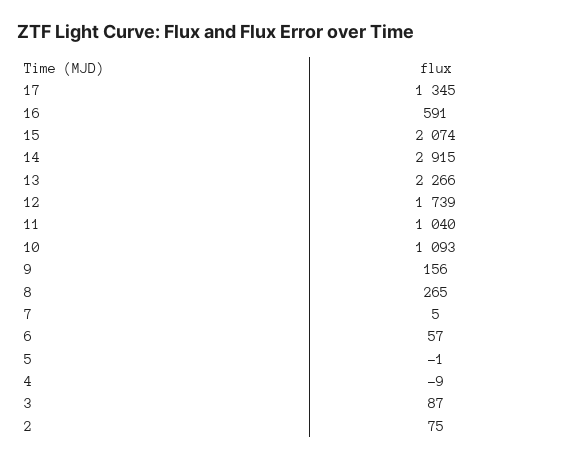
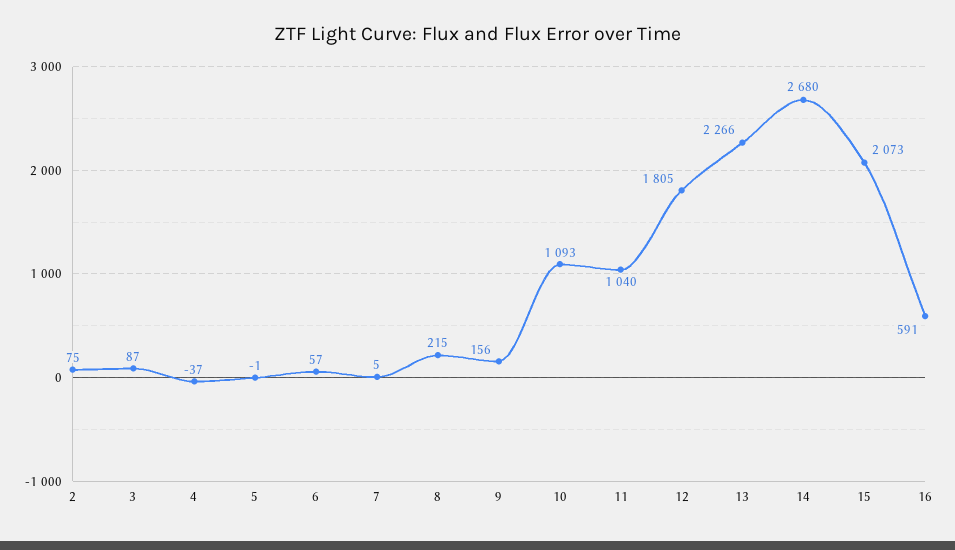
  {
-   "17": 1345,
    "16": 591,
-   "15": 2074,
+   "15": 2073,
-   "14": 2915,
+   "14": 2680,
    "13": 2266,
-   "12": 1739,
+   "12": 1805,
    "11": 1040,
    "10": 1093,
    "9": 156,
-   "8": 265,
+   "8": 215,
    "7": 5,
    "6": 57,
    "5": -1,
-   "4": -9,
+   "4": -37,
    "3": 87,
    "2": 75
  }

